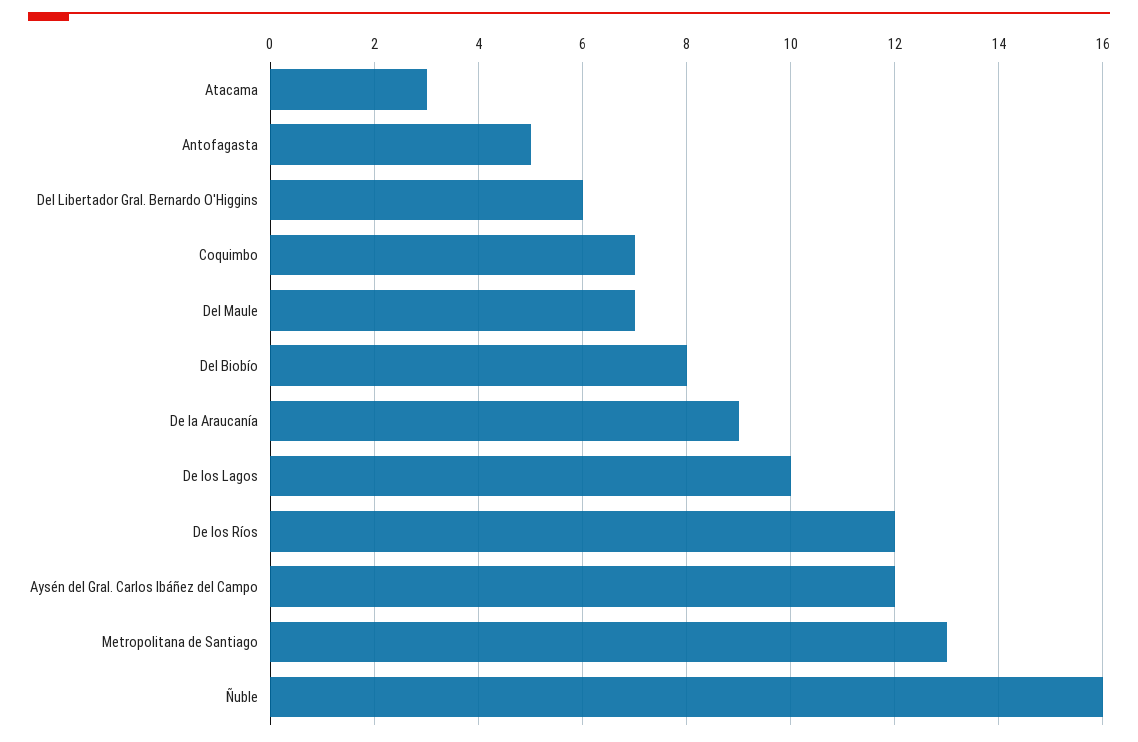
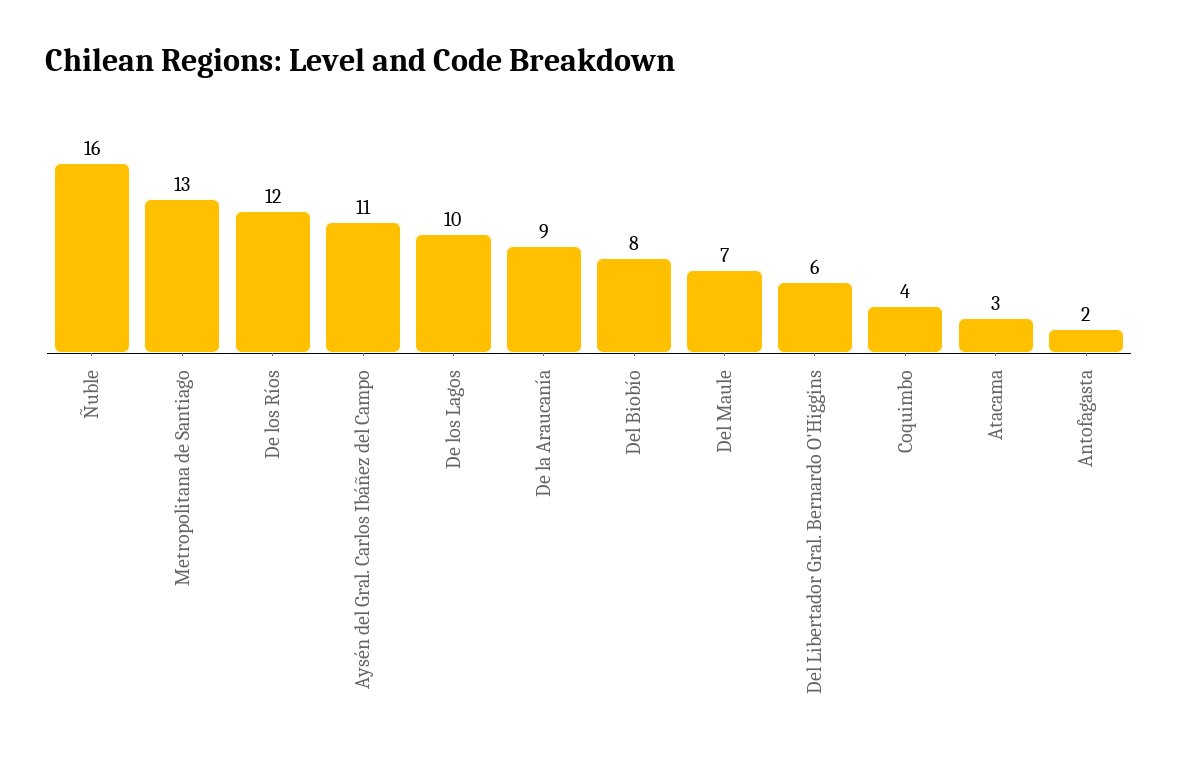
  {
    "Atacama": 3,
-   "Antofagasta": 5,
+   "Antofagasta": 2,
    "Del Libertador Gral. Bernardo O'Higgins": 6,
-   "Coquimbo": 7,
+   "Coquimbo": 4,
    "Del Maule": 7,
    "Del Biobío": 8,
    "De la Araucanía": 9,
    "De los Lagos": 10,
    "De los Ríos": 12,
-   "Aysén del Gral. Carlos Ibáñez del Campo": 12,
+   "Aysén del Gral. Carlos Ibáñez del Campo": 11,
    "Metropolitana de Santiago": 13,
    "Ñuble": 16
  }

